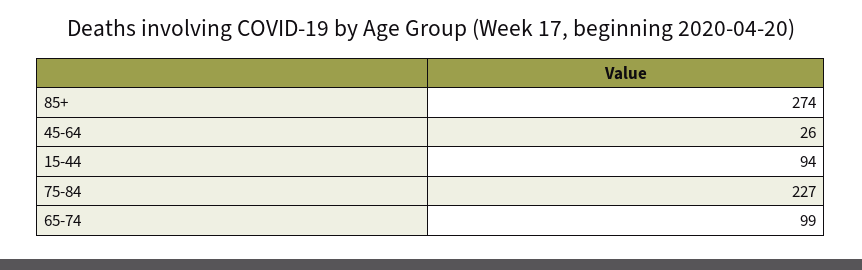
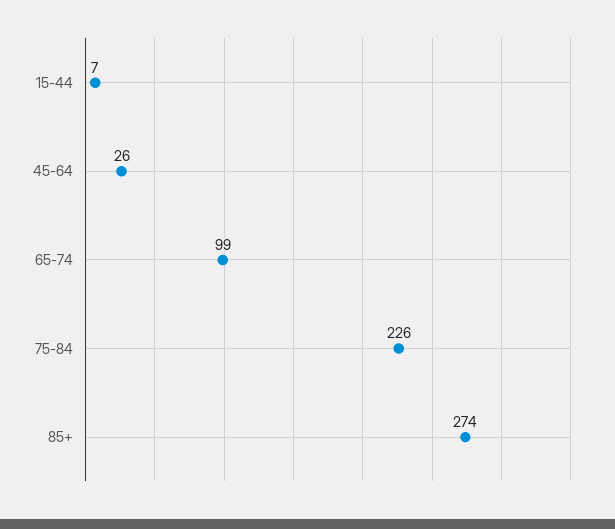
  {
    "85+": 274,
    "45-64": 26,
-   "15-44": 94,
+   "15-44": 7,
-   "75-84": 227,
+   "75-84": 226,
    "65-74": 99
  }

